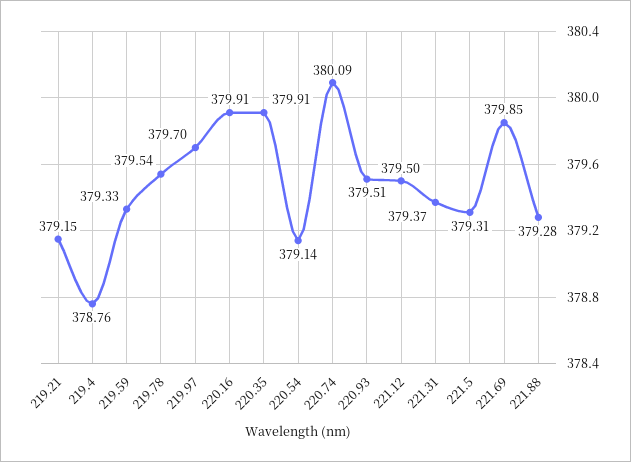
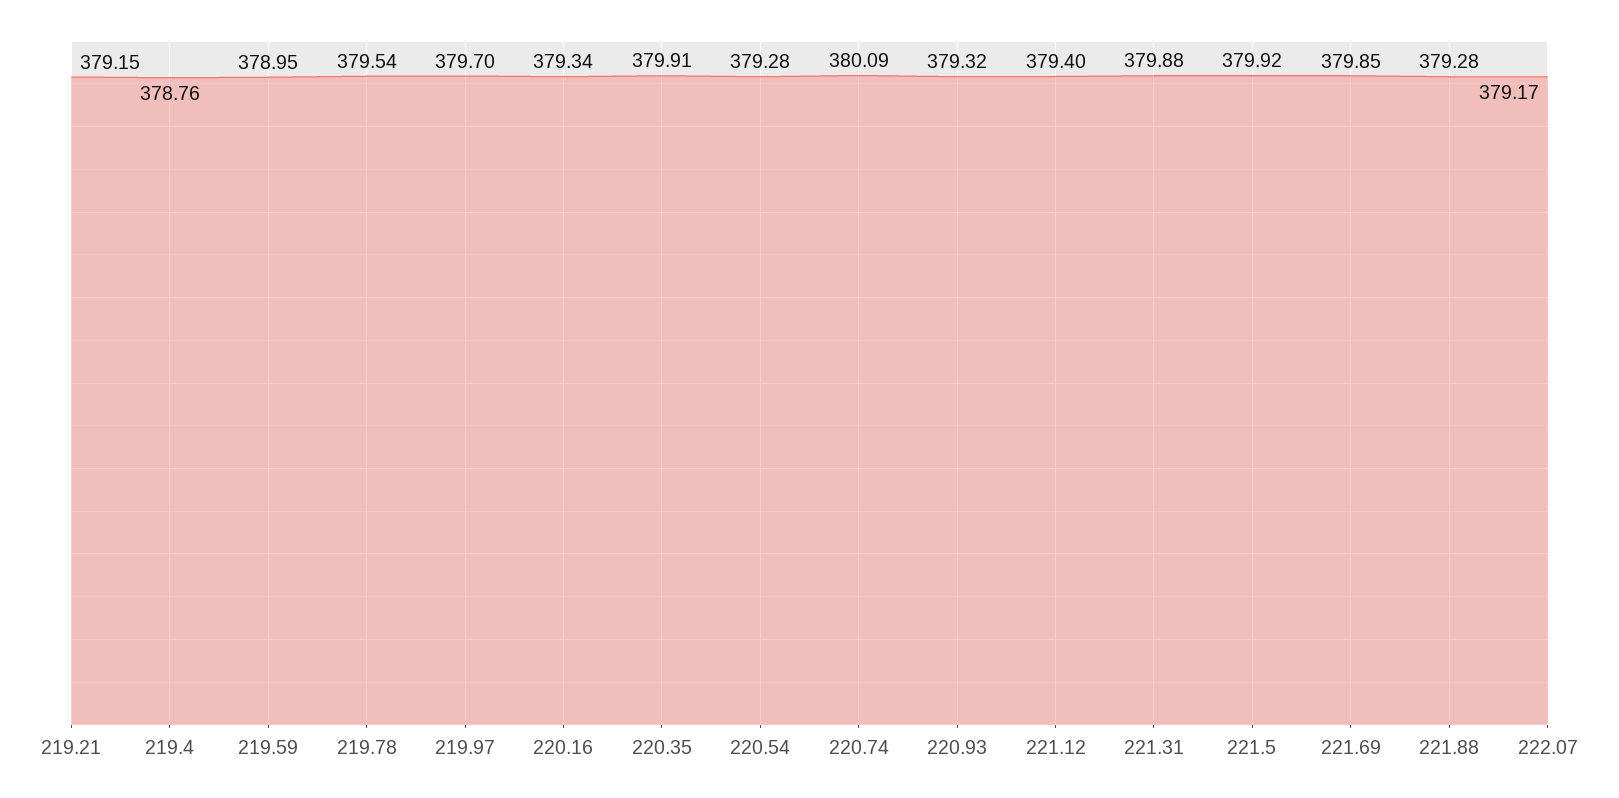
  {
    "219.21": 379.15,
    "219.4": 378.76,
-   "219.59": 379.33,
+   "219.59": 378.95,
    "219.78": 379.54,
    "219.97": 379.7,
-   "220.16": 379.91,
+   "220.16": 379.34,
    "220.35": 379.91,
-   "220.54": 379.14,
+   "220.54": 379.28,
    "220.74": 380.09,
-   "220.93": 379.51,
+   "220.93": 379.32,
-   "221.12": 379.5,
+   "221.12": 379.4,
-   "221.31": 379.37,
+   "221.31": 379.88,
-   "221.5": 379.31,
+   "221.5": 379.92,
    "221.69": 379.85,
-   "221.88": 379.28
+   "221.88": 379.28,
+   "222.07": 379.17
  }

